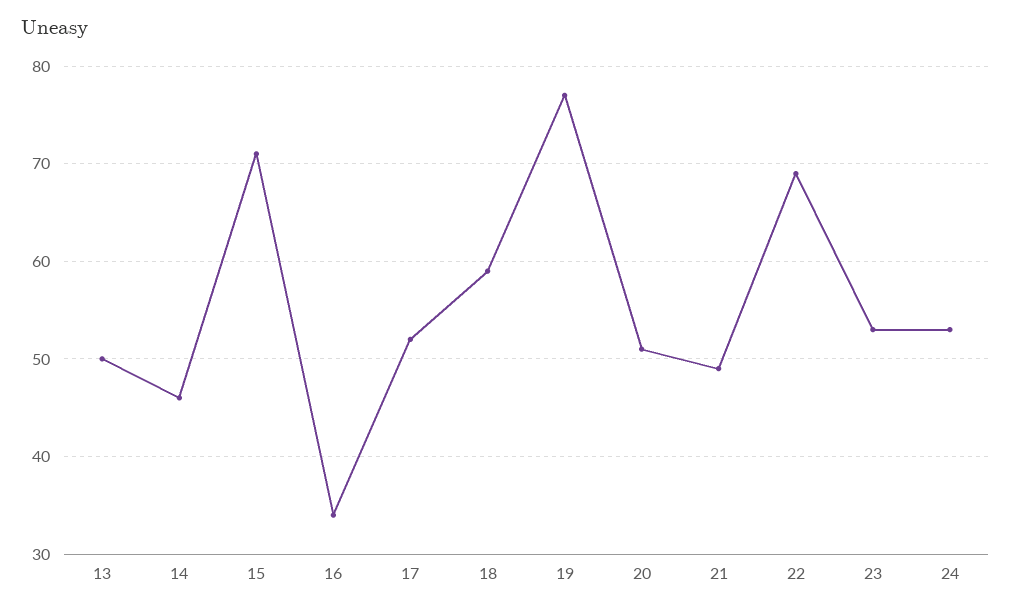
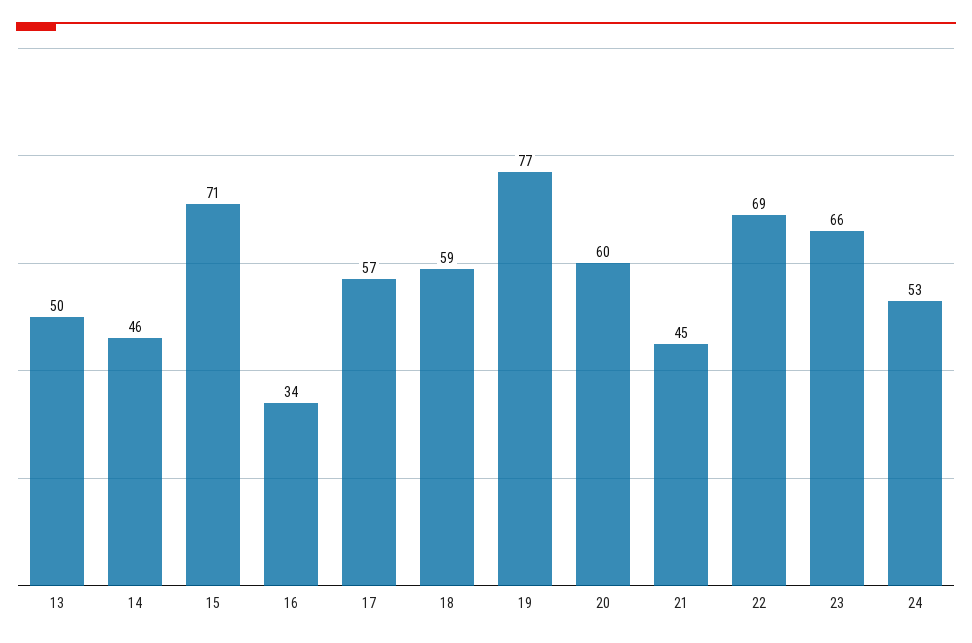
  {
    "13": 50,
    "14": 46,
    "15": 71,
    "16": 34,
-   "17": 52,
+   "17": 57,
    "18": 59,
    "19": 77,
-   "20": 51,
+   "20": 60,
-   "21": 49,
+   "21": 45,
    "22": 69,
-   "23": 53,
+   "23": 66,
    "24": 53
  }

